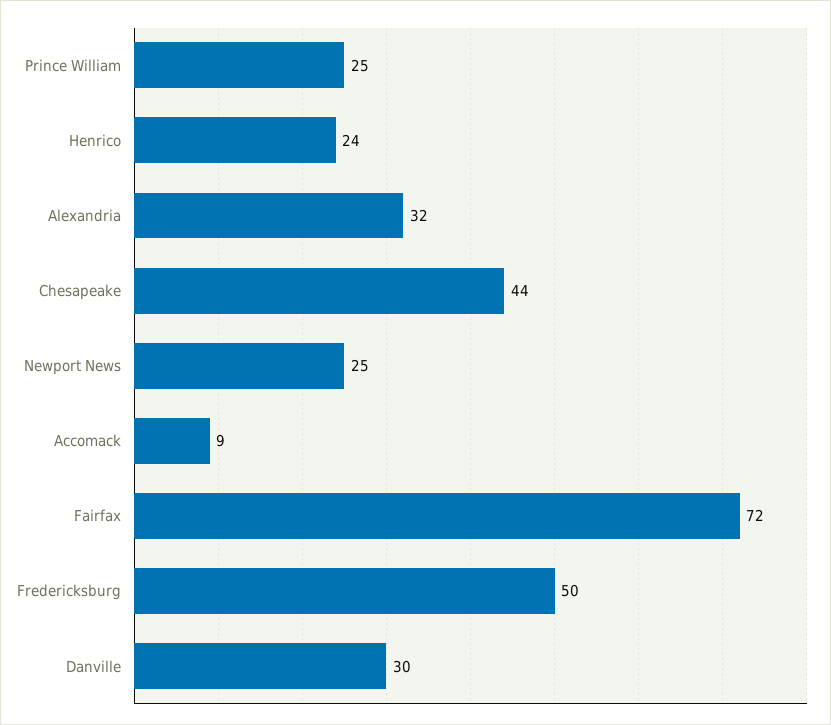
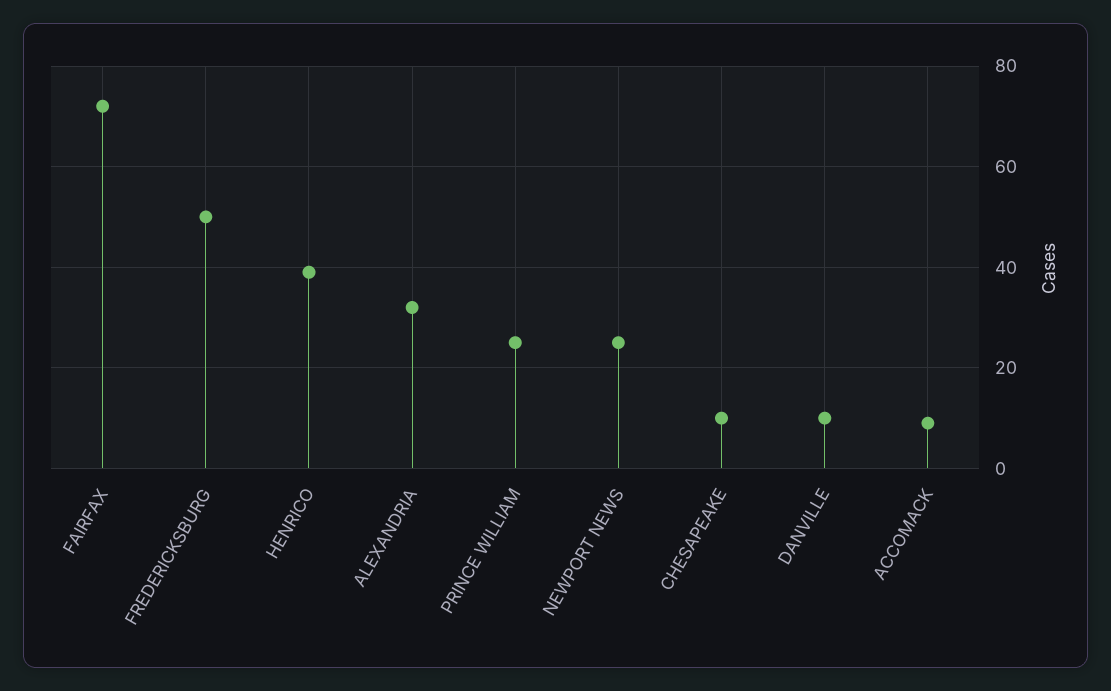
  {
    "Prince William": 25,
-   "Henrico": 24,
+   "Henrico": 40,
    "Alexandria": 32,
-   "Chesapeake": 44,
+   "Chesapeake": 10,
    "Newport News": 25,
    "Accomack": 9,
    "Fairfax": 72,
    "Fredericksburg": 50,
-   "Danville": 30
+   "Danville": 10
  }

